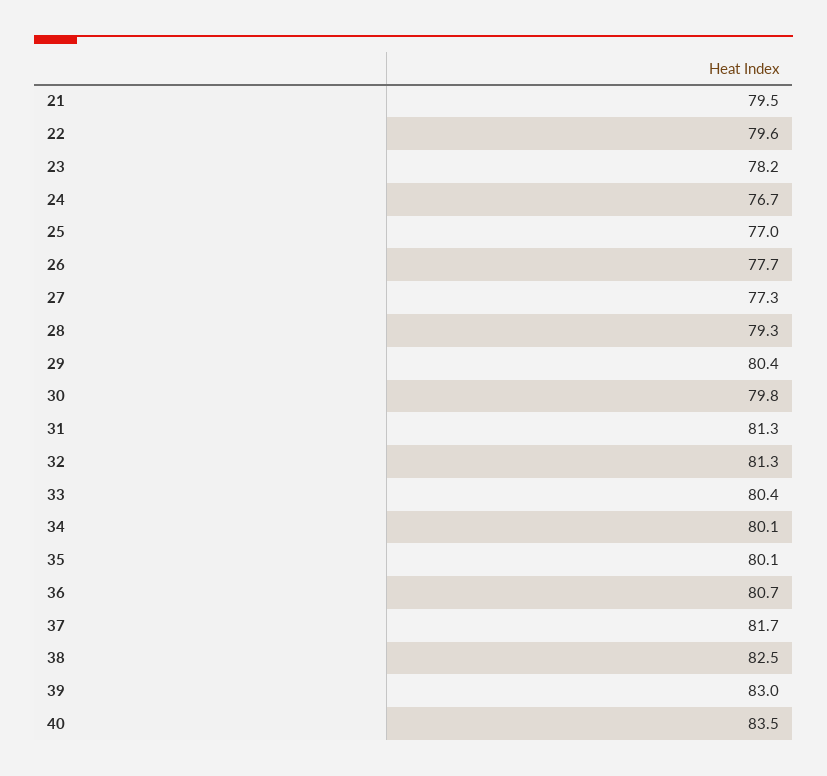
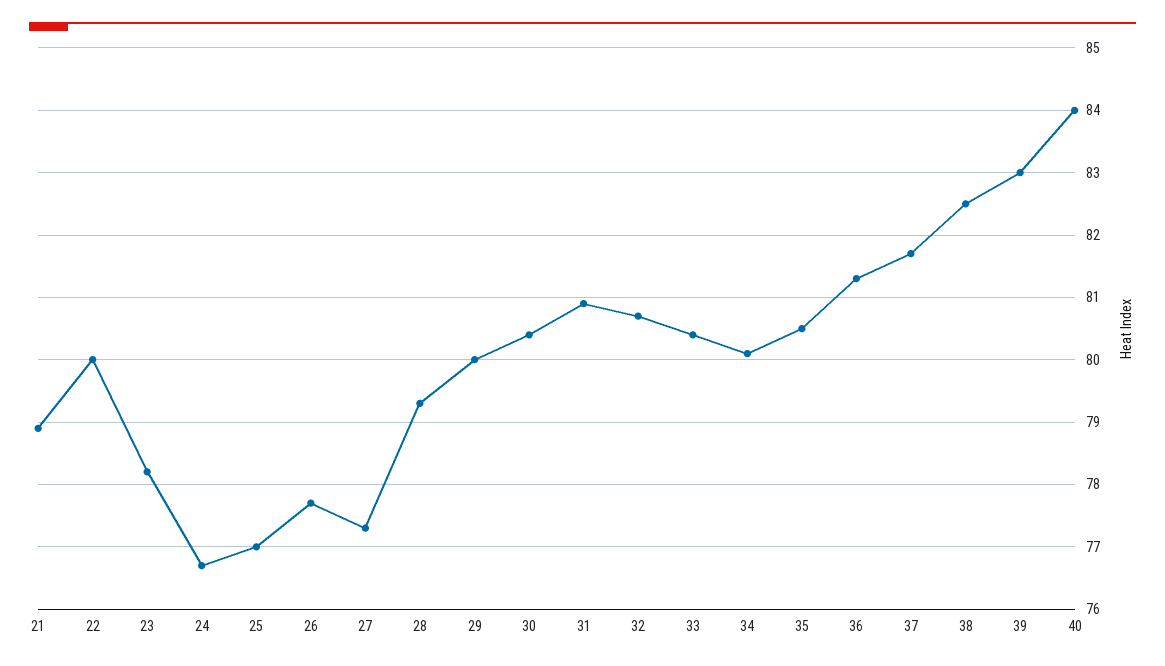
  {
-   "21": 79.5,
+   "21": 78.9,
-   "22": 79.6,
+   "22": 80,
    "23": 78.2,
    "24": 76.7,
    "25": 77,
    "26": 77.7,
    "27": 77.3,
    "28": 79.3,
-   "29": 80.4,
+   "29": 80,
-   "30": 79.8,
+   "30": 80.4,
-   "31": 81.3,
+   "31": 80.9,
-   "32": 81.3,
+   "32": 80.7,
    "33": 80.4,
    "34": 80.1,
-   "35": 80.1,
+   "35": 80.5,
-   "36": 80.7,
+   "36": 81.3,
    "37": 81.7,
    "38": 82.5,
    "39": 83,
-   "40": 83.5
+   "40": 84
  }

